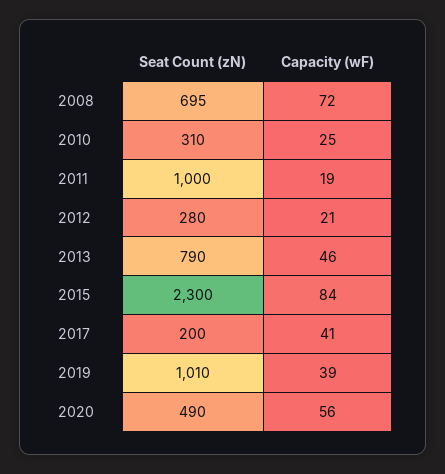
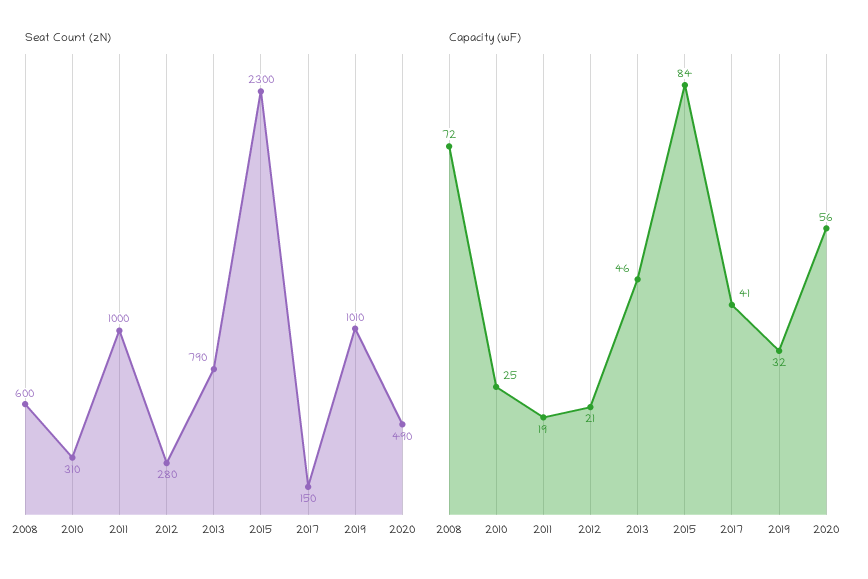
  {
    "Seat Count (zN)": {
-     "2008": 695,
+     "2008": 600,
      "2010": 310,
      "2011": 1000,
      "2012": 280,
      "2013": 790,
      "2015": 2300,
-     "2017": 200,
+     "2017": 150,
      "2019": 1010,
      "2020": 490
    },
    "Capacity (wF)": {
      "2008": 72,
      "2010": 25,
      "2011": 19,
      "2012": 21,
      "2013": 46,
      "2015": 84,
      "2017": 41,
-     "2019": 39,
+     "2019": 32,
      "2020": 56
    }
  }

